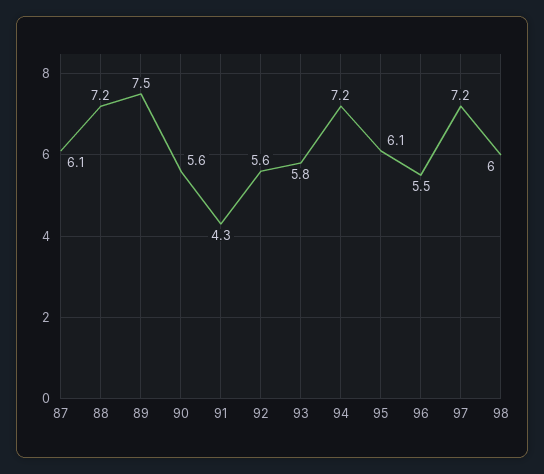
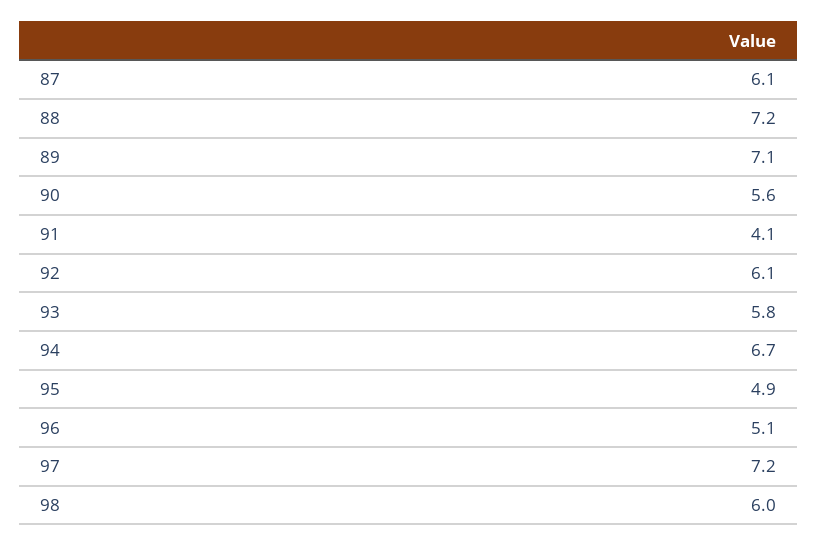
  {
    "87": 6.1,
    "88": 7.2,
-   "89": 7.5,
+   "89": 7.1,
    "90": 5.6,
-   "91": 4.3,
+   "91": 4.1,
-   "92": 5.6,
+   "92": 6.1,
    "93": 5.8,
-   "94": 7.2,
+   "94": 6.7,
-   "95": 6.1,
+   "95": 4.9,
-   "96": 5.5,
+   "96": 5.1,
    "97": 7.2,
    "98": 6
  }

